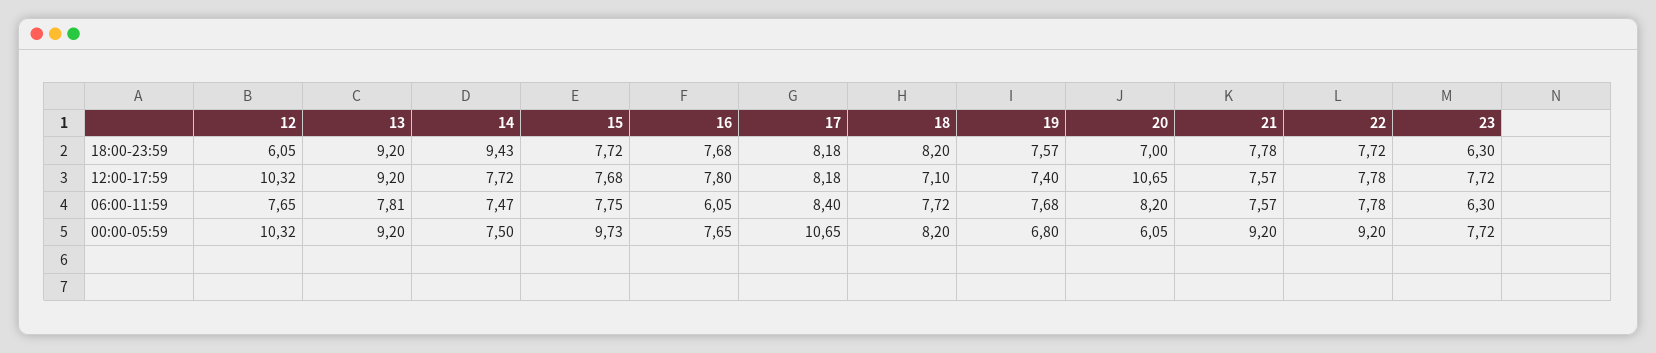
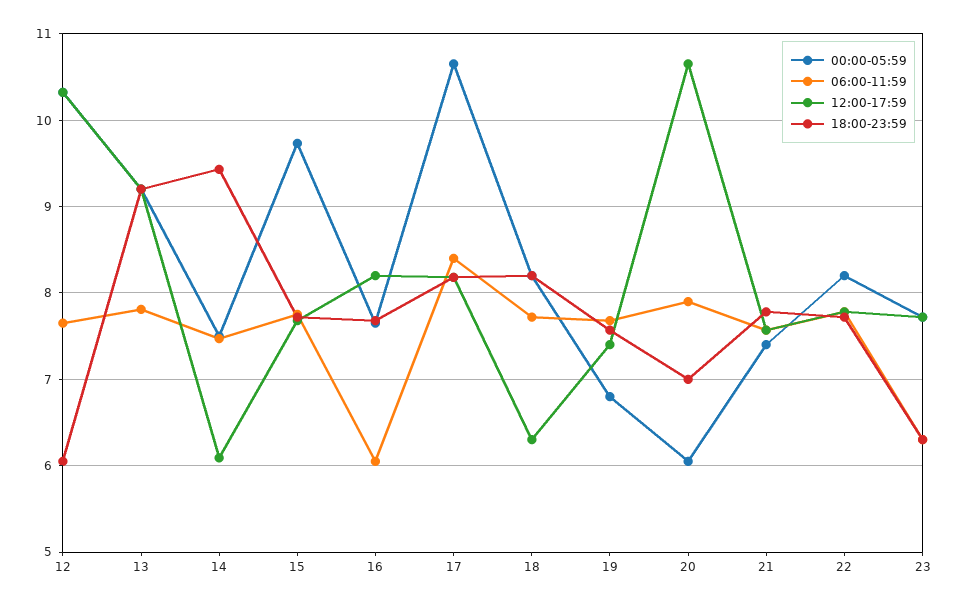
  {
    "18:00-23:59": {
      "12": 6.05,
      "13": 9.2,
      "14": 9.43,
      "15": 7.72,
      "16": 7.68,
      "17": 8.18,
      "18": 8.2,
      "19": 7.57,
      "20": 7,
      "21": 7.78,
      "22": 7.72,
      "23": 6.3
    },
    "12:00-17:59": {
      "12": 10.32,
      "13": 9.2,
-     "14": 7.72,
+     "14": 6.1,
      "15": 7.68,
-     "16": 7.8,
+     "16": 8.2,
      "17": 8.18,
-     "18": 7.1,
+     "18": 6.3,
      "19": 7.4,
      "20": 10.65,
      "21": 7.57,
      "22": 7.78,
      "23": 7.72
    },
    "06:00-11:59": {
      "12": 7.65,
      "13": 7.81,
      "14": 7.47,
      "15": 7.75,
      "16": 6.05,
      "17": 8.4,
      "18": 7.72,
      "19": 7.68,
-     "20": 8.2,
+     "20": 7.9,
      "21": 7.57,
      "22": 7.78,
      "23": 6.3
    },
    "00:00-05:59": {
      "12": 10.32,
      "13": 9.2,
      "14": 7.5,
      "15": 9.73,
      "16": 7.65,
      "17": 10.65,
      "18": 8.2,
      "19": 6.8,
      "20": 6.05,
-     "21": 9.2,
+     "21": 7.4,
-     "22": 9.2,
+     "22": 8.2,
      "23": 7.72
    }
  }

